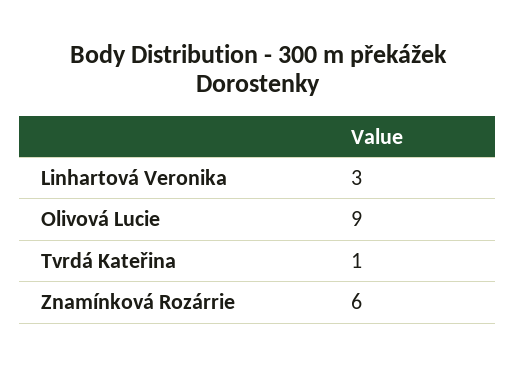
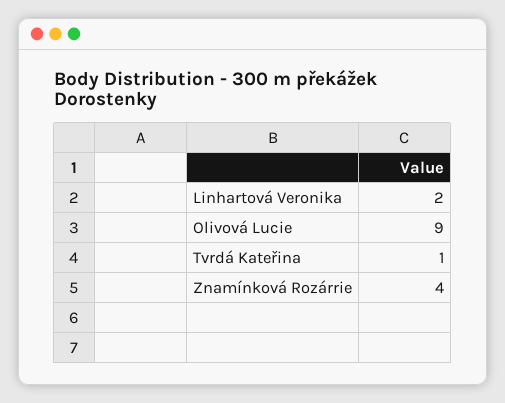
  {
-   "Linhartová Veronika": 3,
+   "Linhartová Veronika": 2,
    "Olivová Lucie": 9,
    "Tvrdá Kateřina": 1,
-   "Znamínková Rozárrie": 6
+   "Znamínková Rozárrie": 4
  }

